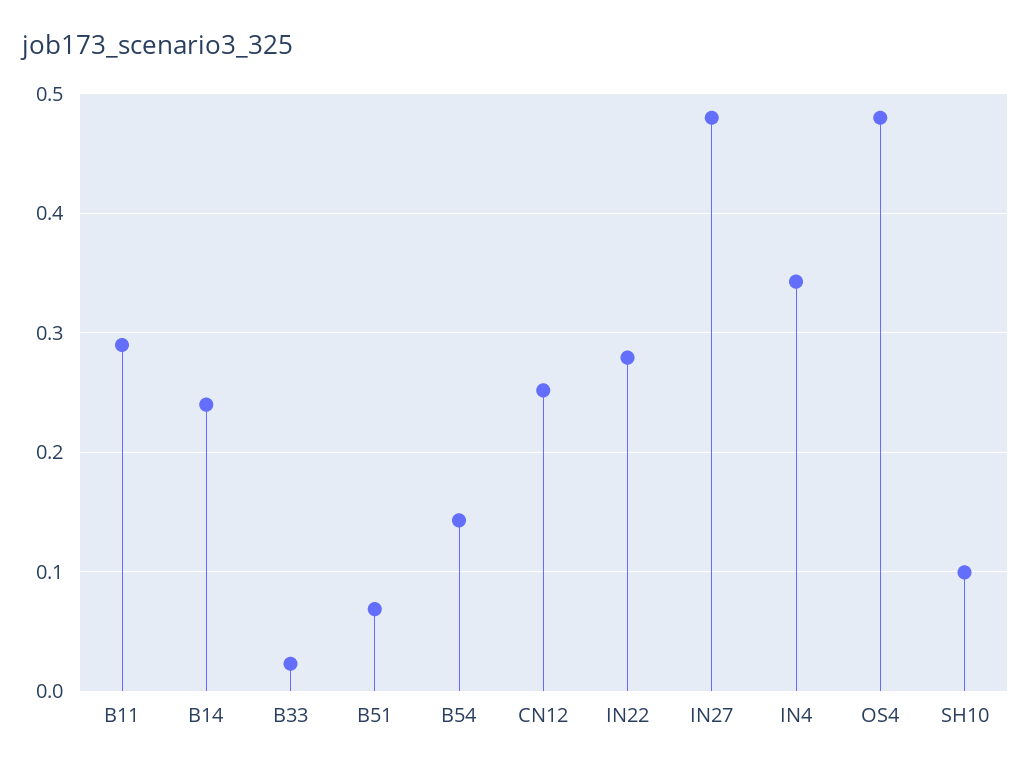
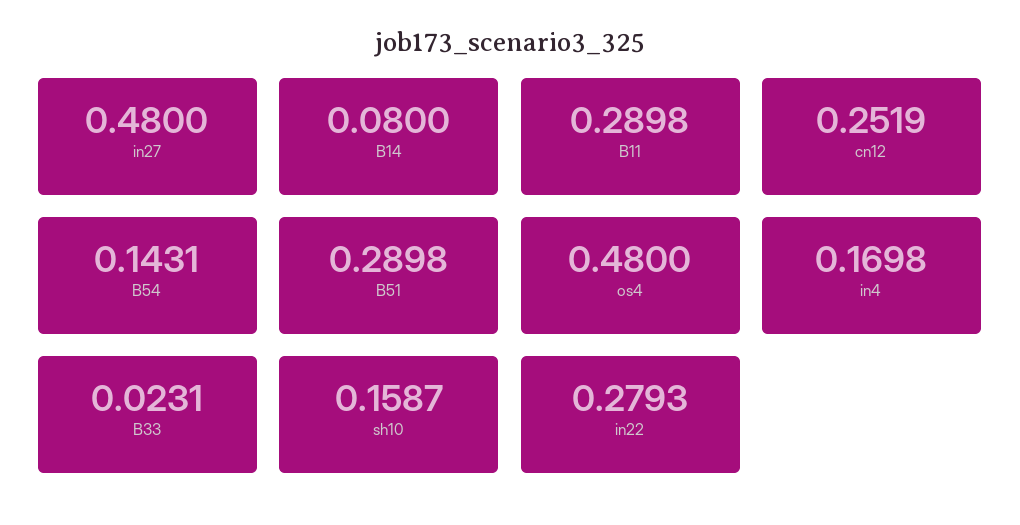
  {
    "B11": 0.2898,
-   "B14": 0.24,
+   "B14": 0.08,
    "B33": 0.0231,
-   "B51": 0.07,
+   "B51": 0.2898,
    "B54": 0.1431,
    "CN12": 0.2519,
    "IN22": 0.2793,
    "IN27": 0.48,
-   "IN4": 0.34,
+   "IN4": 0.1698,
    "OS4": 0.48,
-   "SH10": 0.1
+   "SH10": 0.1587
  }

